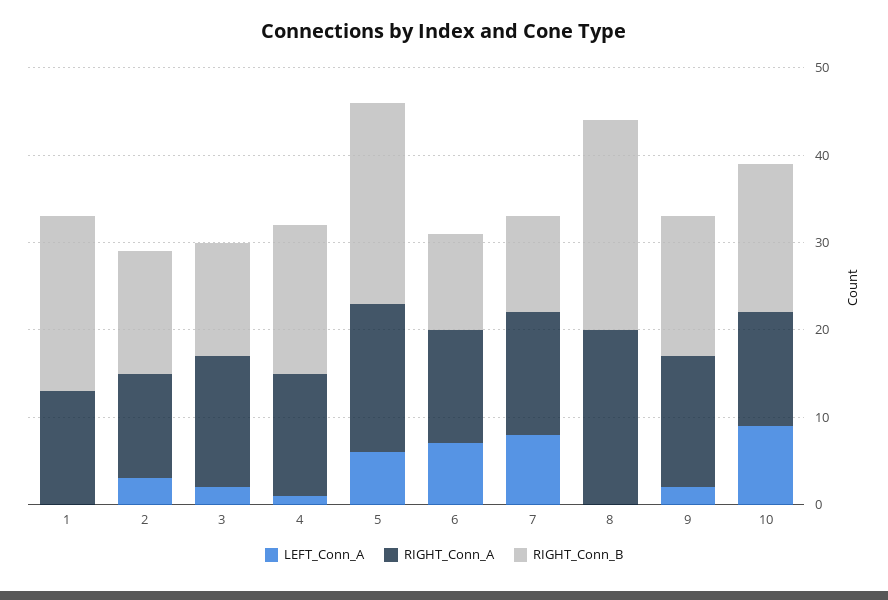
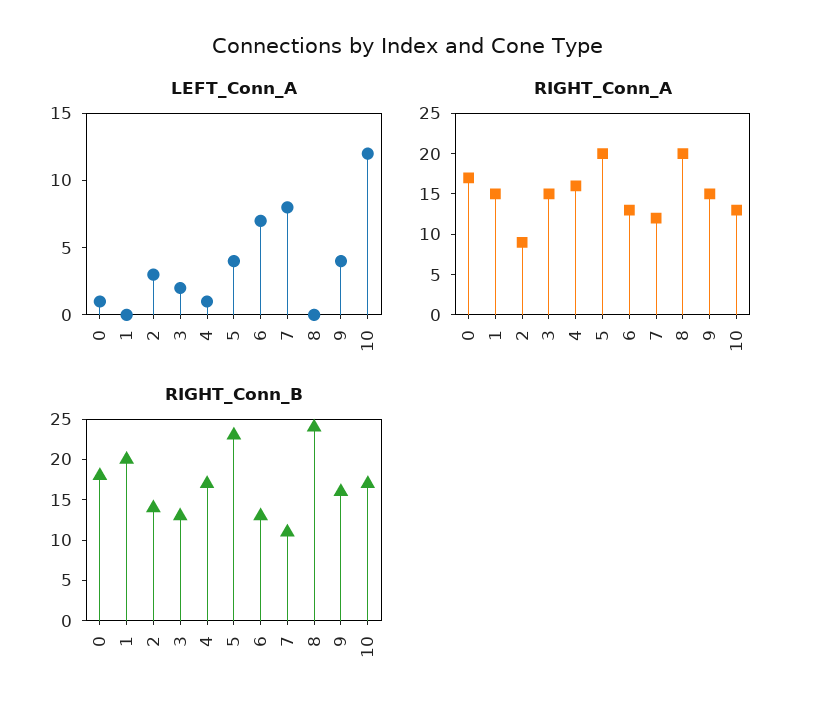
  {
    "LEFT_Conn_A": {
      "1": 0,
      "2": 3,
      "3": 2,
      "4": 1,
-     "5": 6,
+     "5": 4,
      "6": 7,
      "7": 8,
      "8": 0,
-     "9": 2,
+     "9": 4,
-     "10": 9
+     "10": 12,
+     "0": 1
    },
    "RIGHT_Conn_A": {
-     "1": 13,
+     "1": 15,
-     "2": 12,
+     "2": 9,
      "3": 15,
-     "4": 14,
+     "4": 16,
-     "5": 17,
+     "5": 20,
      "6": 13,
-     "7": 14,
+     "7": 12,
      "8": 20,
      "9": 15,
-     "10": 13
+     "10": 13,
+     "0": 17
    },
    "RIGHT_Conn_B": {
      "1": 20,
      "2": 14,
      "3": 13,
      "4": 17,
      "5": 23,
-     "6": 11,
+     "6": 13,
      "7": 11,
      "8": 24,
      "9": 16,
-     "10": 17
+     "10": 17,
+     "0": 18
    }
  }

